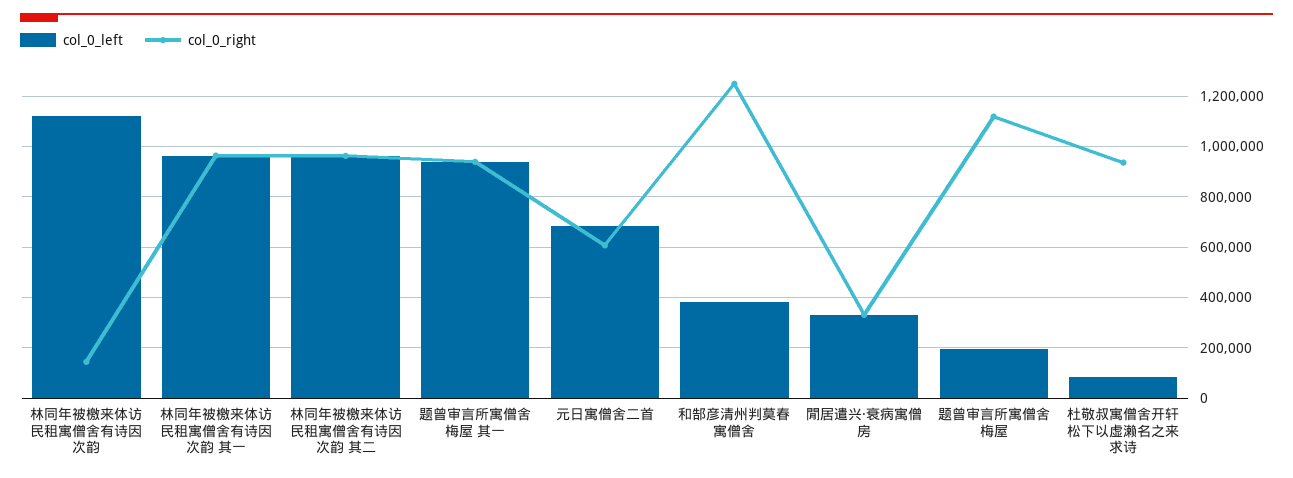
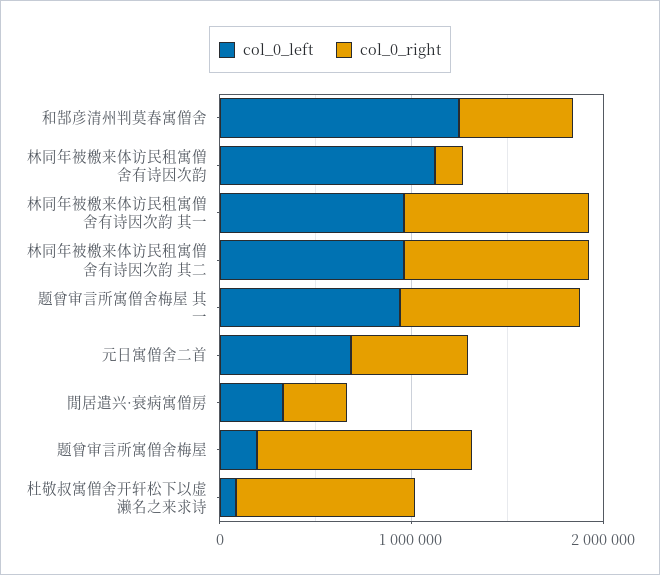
  {
    "col_0_left": {
      "林同年被檄来体访民租寓僧舍有诗因次韵": 1125000,
      "林同年被檄来体访民租寓僧舍有诗因次韵 其一": 975000,
      "林同年被檄来体访民租寓僧舍有诗因次韵 其二": 975000,
      "题曾审言所寓僧舍梅屋 其一": 950000,
      "元日寓僧舍二首": 675000,
-     "和郜彦清州判莫春寓僧舍": 375000,
+     "和郜彦清州判莫春寓僧舍": 1200000,
      "閒居遣兴·衰病寓僧房": 325000,
      "题曾审言所寓僧舍梅屋": 200000,
      "杜敬叔寓僧舍开轩松下以虚濑名之来求诗": 75000
    },
    "col_0_right": {
      "林同年被檄来体访民租寓僧舍有诗因次韵": 150000,
      "林同年被檄来体访民租寓僧舍有诗因次韵 其一": 975000,
      "林同年被檄来体访民租寓僧舍有诗因次韵 其二": 975000,
      "题曾审言所寓僧舍梅屋 其一": 950000,
      "元日寓僧舍二首": 600000,
-     "和郜彦清州判莫春寓僧舍": 1250000,
+     "和郜彦清州判莫春寓僧舍": 600000,
      "閒居遣兴·衰病寓僧房": 325000,
      "题曾审言所寓僧舍梅屋": 1125000,
      "杜敬叔寓僧舍开轩松下以虚濑名之来求诗": 925000
    }
  }

